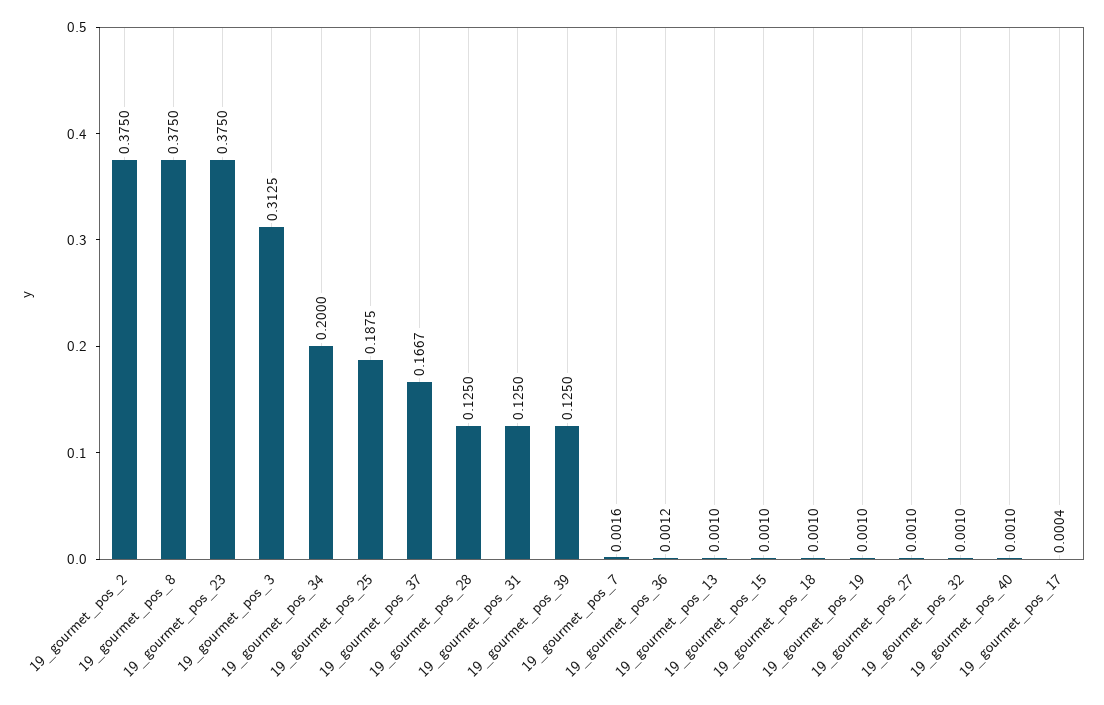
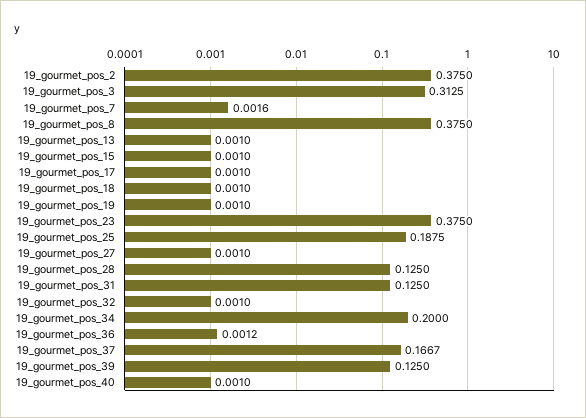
  {
    "19_gourmet_pos_2": 0.375,
    "19_gourmet_pos_8": 0.375,
    "19_gourmet_pos_23": 0.375,
    "19_gourmet_pos_3": 0.3125,
    "19_gourmet_pos_34": 0.2,
    "19_gourmet_pos_25": 0.1875,
    "19_gourmet_pos_37": 0.1667,
    "19_gourmet_pos_28": 0.125,
    "19_gourmet_pos_31": 0.125,
    "19_gourmet_pos_39": 0.125,
    "19_gourmet_pos_7": 0.0016,
    "19_gourmet_pos_36": 0.0012,
    "19_gourmet_pos_13": 0.001,
    "19_gourmet_pos_15": 0.001,
    "19_gourmet_pos_18": 0.001,
    "19_gourmet_pos_19": 0.001,
    "19_gourmet_pos_27": 0.001,
    "19_gourmet_pos_32": 0.001,
    "19_gourmet_pos_40": 0.001,
-   "19_gourmet_pos_17": 0.0004
+   "19_gourmet_pos_17": 0.001
  }

